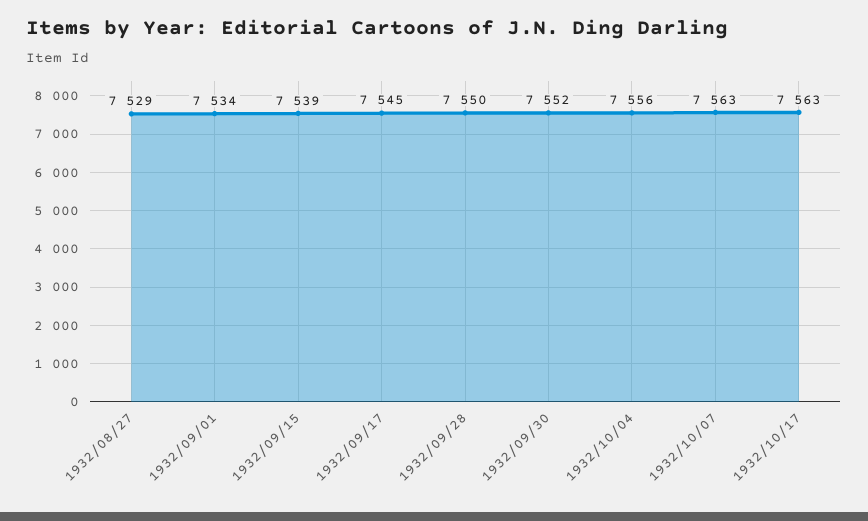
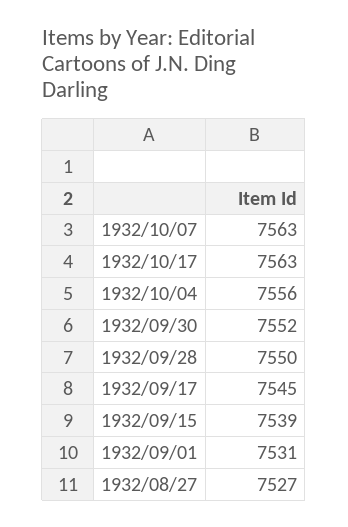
  {
-   "1932/08/27": 7529,
+   "1932/08/27": 7527,
-   "1932/09/01": 7534,
+   "1932/09/01": 7531,
    "1932/09/15": 7539,
    "1932/09/17": 7545,
    "1932/09/28": 7550,
    "1932/09/30": 7552,
    "1932/10/04": 7556,
    "1932/10/07": 7563,
    "1932/10/17": 7563
  }

